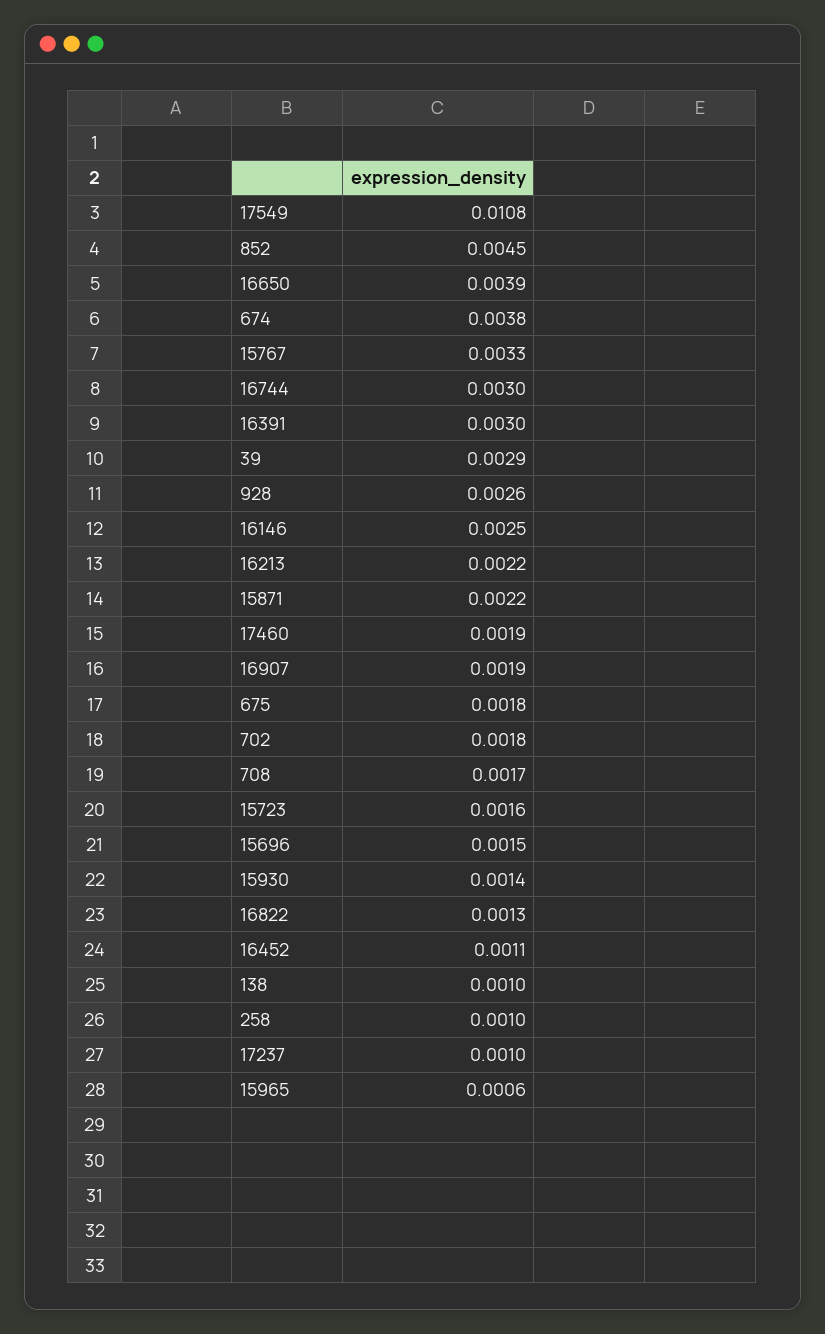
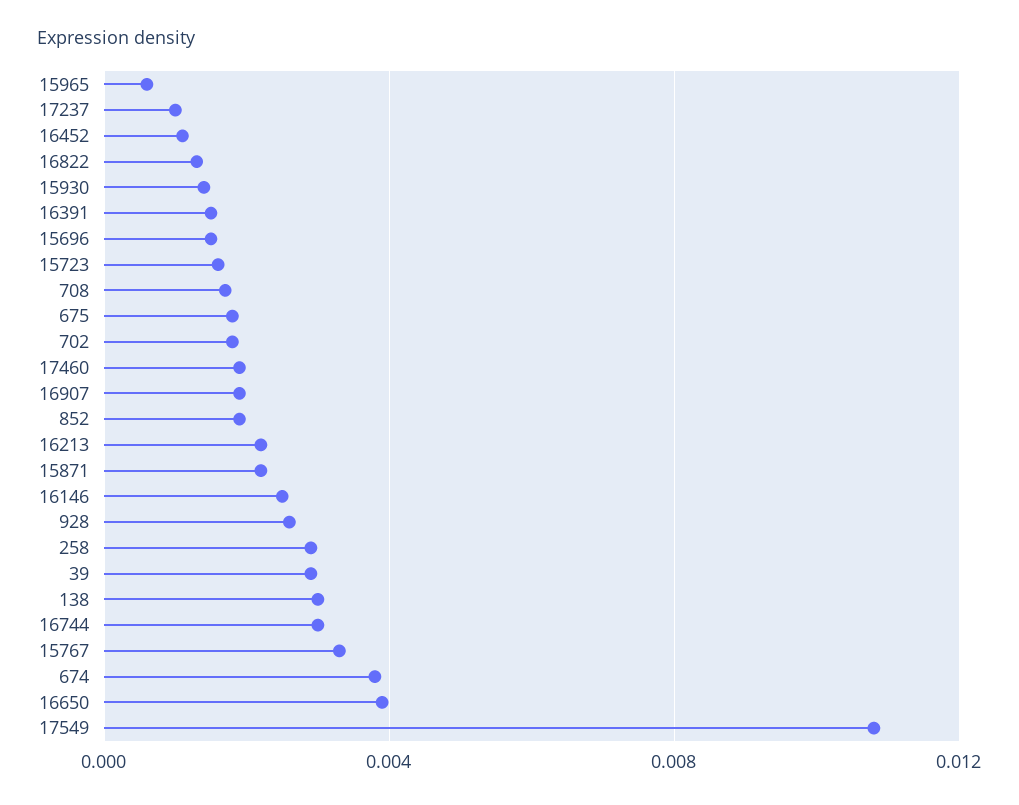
  {
    "17549": 0.0108,
-   "852": 0.0045,
+   "852": 0.002,
    "16650": 0.0039,
    "674": 0.0038,
    "15767": 0.0033,
    "16744": 0.003,
-   "16391": 0.003,
+   "16391": 0.0015,
    "39": 0.0029,
    "928": 0.0026,
    "16146": 0.0025,
    "16213": 0.0022,
    "15871": 0.0022,
    "17460": 0.0019,
    "16907": 0.0019,
    "675": 0.0018,
    "702": 0.0018,
    "708": 0.0017,
    "15723": 0.0016,
    "15696": 0.0015,
    "15930": 0.0014,
    "16822": 0.0013,
    "16452": 0.0011,
-   "138": 0.001,
+   "138": 0.003,
-   "258": 0.001,
+   "258": 0.003,
    "17237": 0.001,
    "15965": 0.0006
  }

